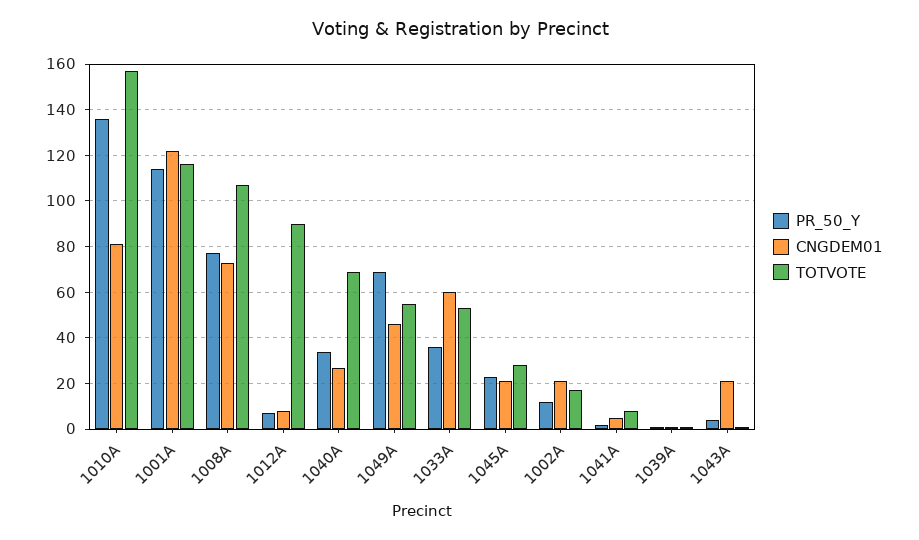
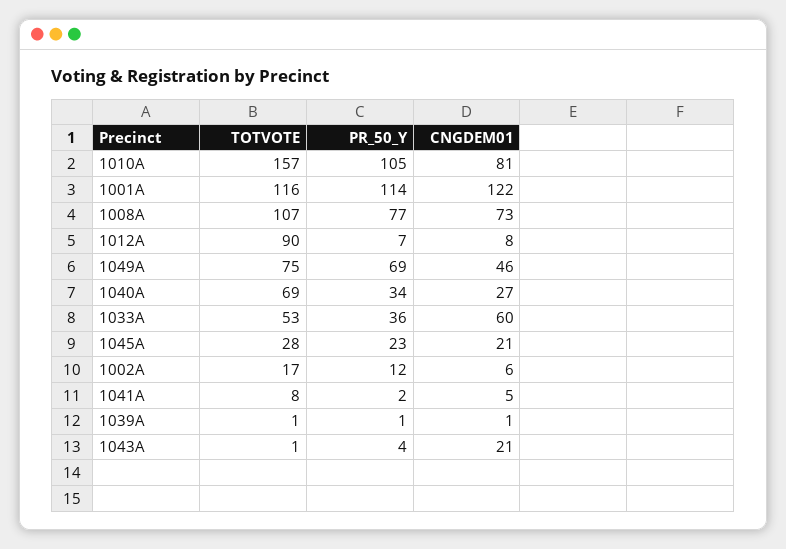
  {
    "PR_50_Y": {
-     "1010A": 135,
+     "1010A": 105,
      "1001A": 114,
      "1008A": 77,
      "1012A": 7,
      "1040A": 34,
      "1049A": 69,
      "1033A": 36,
      "1045A": 23,
      "1002A": 12,
      "1041A": 2,
      "1039A": 1,
      "1043A": 4
    },
    "CNGDEM01": {
      "1010A": 81,
      "1001A": 122,
      "1008A": 73,
      "1012A": 8,
      "1040A": 27,
      "1049A": 46,
      "1033A": 60,
      "1045A": 21,
-     "1002A": 20,
+     "1002A": 6,
      "1041A": 5,
      "1039A": 1,
      "1043A": 21
    },
    "TOTVOTE": {
      "1010A": 157,
      "1001A": 116,
      "1008A": 107,
      "1012A": 90,
      "1040A": 69,
-     "1049A": 55,
+     "1049A": 75,
      "1033A": 53,
      "1045A": 28,
      "1002A": 17,
      "1041A": 8,
      "1039A": 1,
      "1043A": 1
    }
  }

